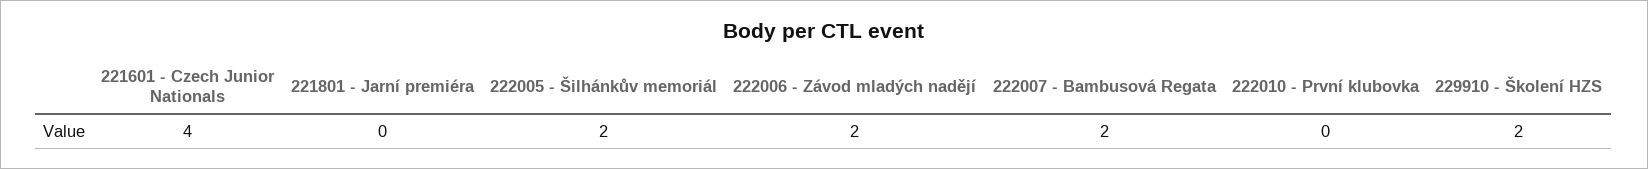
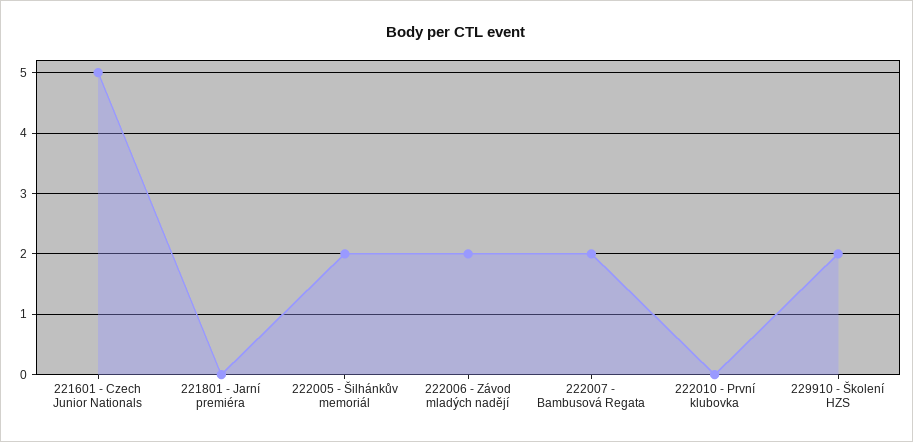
  {
-   "221601 - Czech Junior Nationals": 4,
+   "221601 - Czech Junior Nationals": 5,
    "221801 - Jarní premiéra": 0,
    "222005 - Šilhánkův memoriál": 2,
    "222006 - Závod mladých nadějí": 2,
    "222007 - Bambusová Regata": 2,
    "222010 - První klubovka": 0,
    "229910 - Školení HZS": 2
  }

